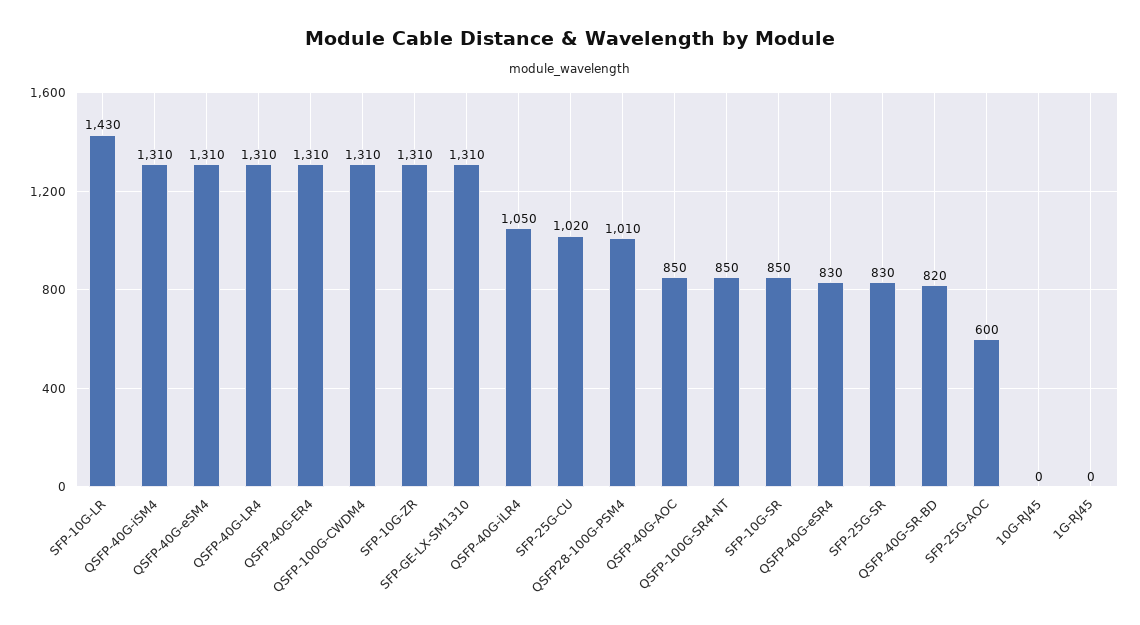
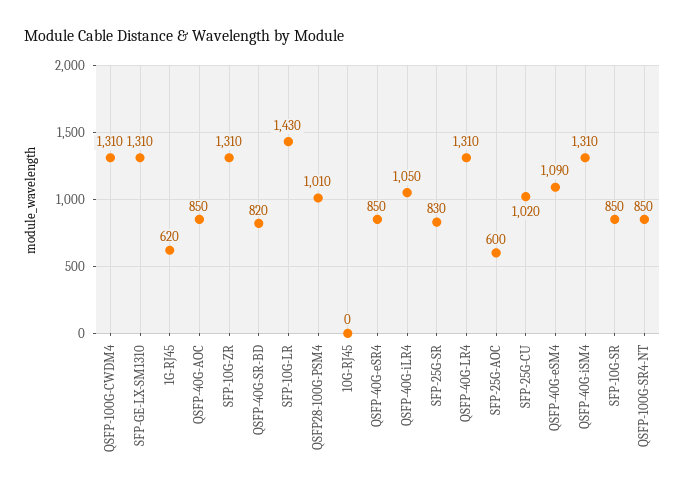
  {
    "SFP-10G-LR": 1430,
    "QSFP-40G-iSM4": 1310,
-   "QSFP-40G-eSM4": 1310,
+   "QSFP-40G-eSM4": 1090,
    "QSFP-40G-LR4": 1310,
-   "QSFP-40G-ER4": 1310,
    "QSFP-100G-CWDM4": 1310,
    "SFP-10G-ZR": 1310,
    "SFP-GE-LX-SM1310": 1310,
    "QSFP-40G-iLR4": 1050,
    "SFP-25G-CU": 1020,
    "QSFP28-100G-PSM4": 1010,
    "QSFP-40G-AOC": 850,
    "QSFP-100G-SR4-NT": 850,
    "SFP-10G-SR": 850,
-   "QSFP-40G-eSR4": 830,
+   "QSFP-40G-eSR4": 850,
    "SFP-25G-SR": 830,
    "QSFP-40G-SR-BD": 820,
    "SFP-25G-AOC": 600,
    "10G-RJ45": 0,
-   "1G-RJ45": 0
+   "1G-RJ45": 620
  }

